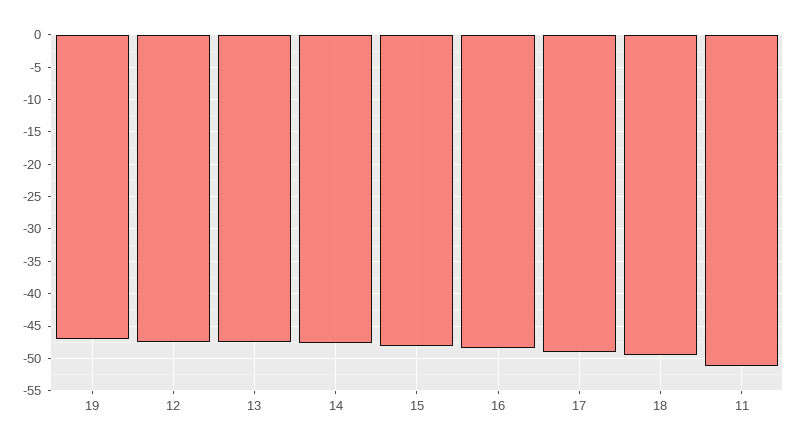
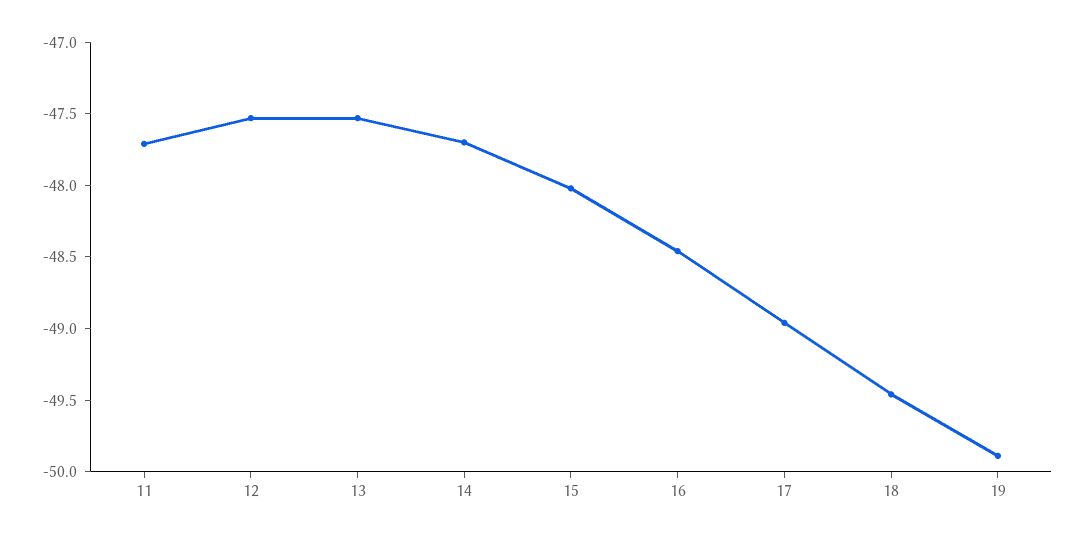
  {
-   "19": -47,
+   "19": -49.9,
    "12": -47.5,
    "13": -47.5,
    "14": -47.7,
    "15": -48,
    "16": -48.5,
    "17": -49,
    "18": -49.5,
-   "11": -51
+   "11": -47.7
  }

